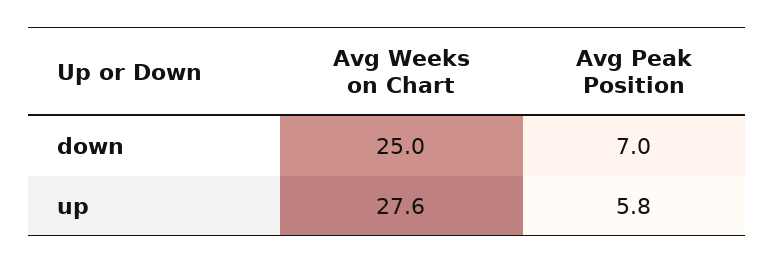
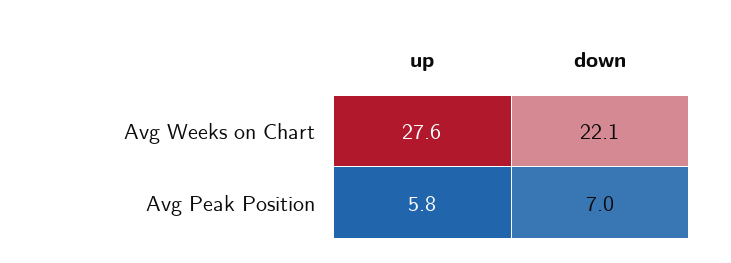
  {
    "Avg Weeks on Chart": {
-     "down": 25,
+     "down": 22.1,
      "up": 27.6
    },
    "Avg Peak Position": {
      "down": 7,
      "up": 5.8
    }
  }

